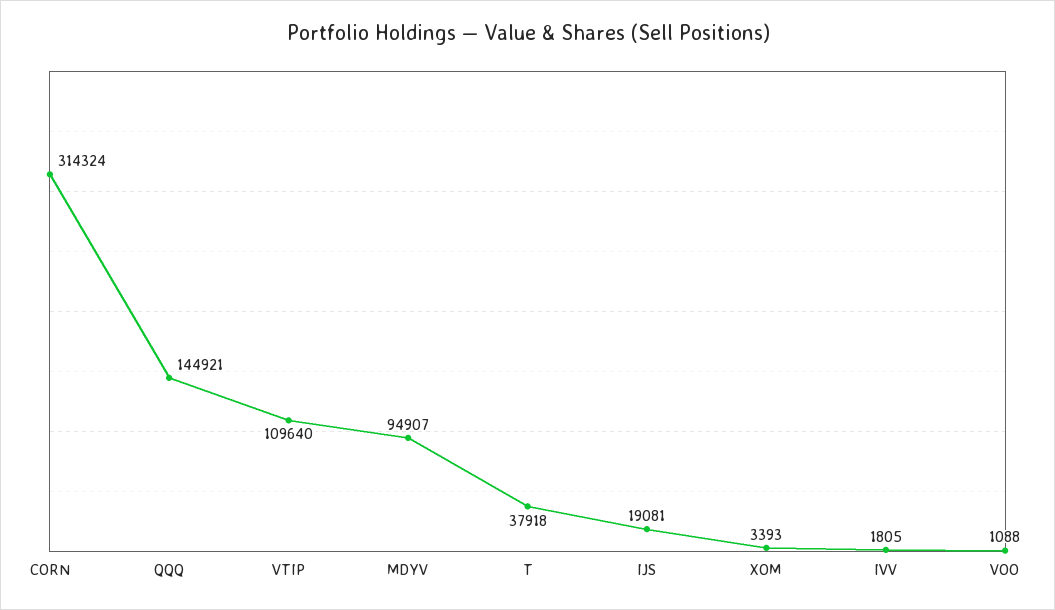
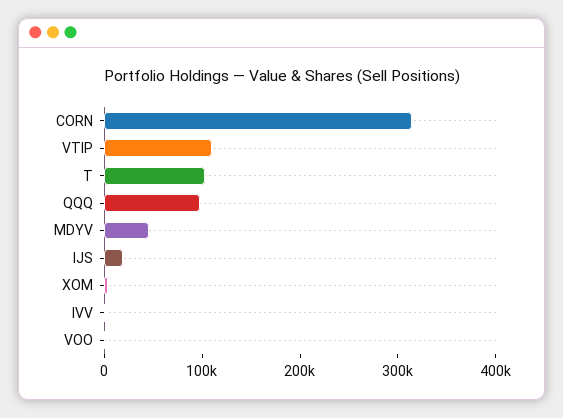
  {
    "CORN": 314324,
-   "QQQ": 144921,
+   "QQQ": 100000,
    "VTIP": 109640,
-   "MDYV": 94907,
+   "MDYV": 40000,
-   "T": 37918,
+   "T": 100000,
    "IJS": 19081,
    "XOM": 3393,
    "IVV": 1805,
    "VOO": 1088
  }

